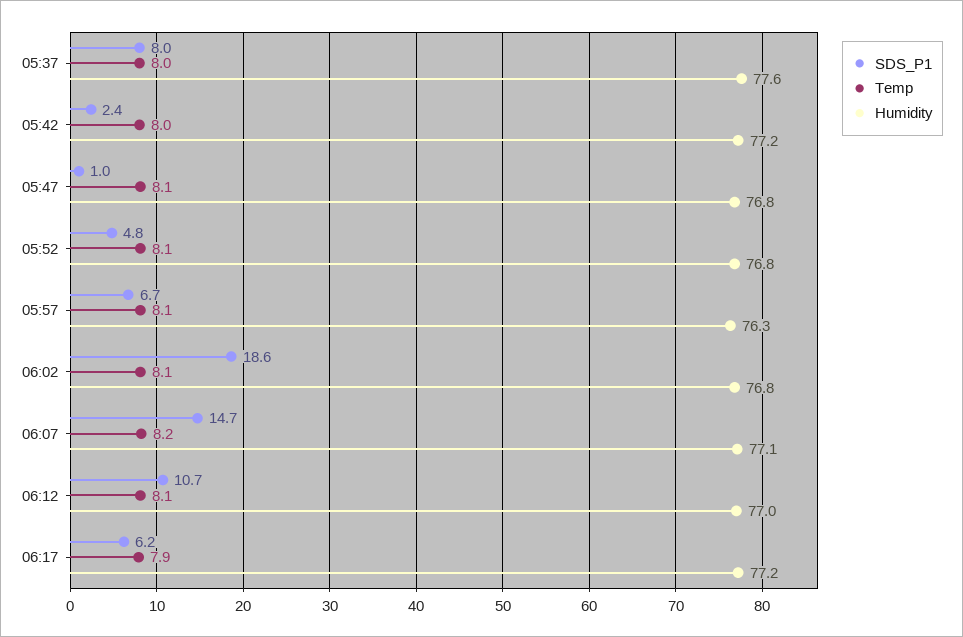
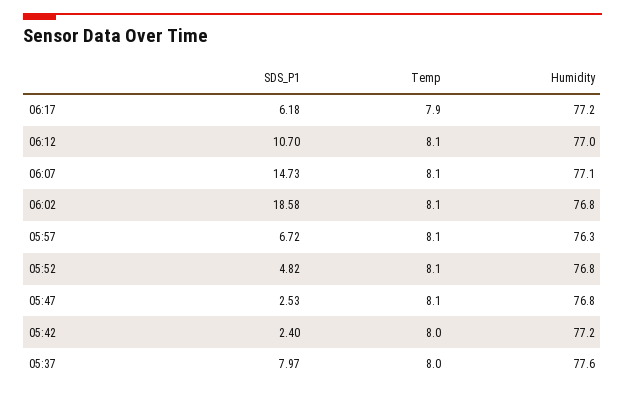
  {
    "SDS_P1": {
      "05:37": 7.97,
      "05:42": 2.4,
-     "05:47": 1,
+     "05:47": 2.53,
      "05:52": 4.82,
      "05:57": 6.72,
      "06:02": 18.58,
      "06:07": 14.73,
      "06:12": 10.7,
      "06:17": 6.18
    },
    "Temp": {
      "05:37": 8,
      "05:42": 8,
      "05:47": 8.1,
      "05:52": 8.1,
      "05:57": 8.1,
      "06:02": 8.1,
-     "06:07": 8.2,
+     "06:07": 8.1,
      "06:12": 8.1,
      "06:17": 7.9
    },
    "Humidity": {
      "05:37": 77.6,
      "05:42": 77.2,
      "05:47": 76.8,
      "05:52": 76.8,
      "05:57": 76.3,
      "06:02": 76.8,
      "06:07": 77.1,
      "06:12": 77,
      "06:17": 77.2
    }
  }

